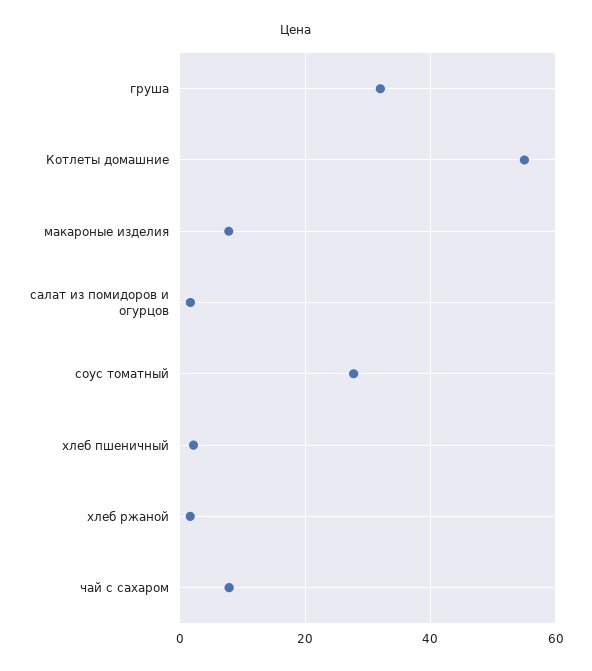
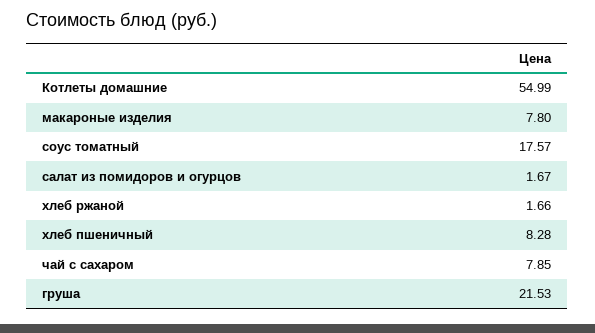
  {
-   "груша": 32,
+   "груша": 21.53,
    "Котлеты домашние": 54.99,
    "макароные изделия": 7.8,
    "салат из помидоров и огурцов": 1.67,
-   "соус томатный": 28,
+   "соус томатный": 17.57,
-   "хлеб пшеничный": 2,
+   "хлеб пшеничный": 8.28,
    "хлеб ржаной": 1.66,
    "чай с сахаром": 7.85
  }

